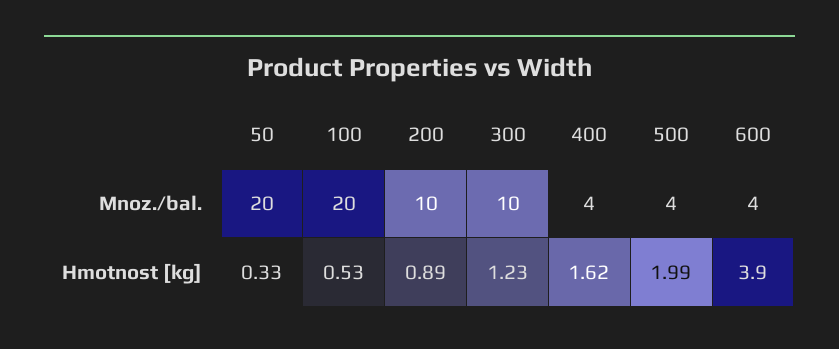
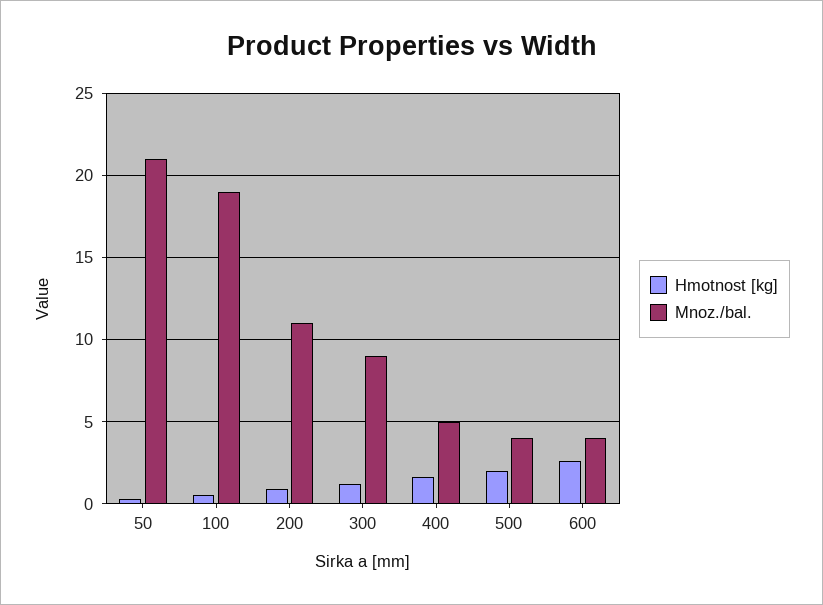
  {
    "Mnoz./bal.": {
-     "50": 20,
+     "50": 21,
-     "100": 20,
+     "100": 19,
-     "200": 10,
+     "200": 11,
-     "300": 10,
+     "300": 9,
-     "400": 4,
+     "400": 5,
      "500": 4,
      "600": 4
    },
    "Hmotnost [kg]": {
      "50": 0.33,
      "100": 0.53,
      "200": 0.89,
      "300": 1.23,
      "400": 1.62,
      "500": 1.99,
-     "600": 3.9
+     "600": 2.5
    }
  }

